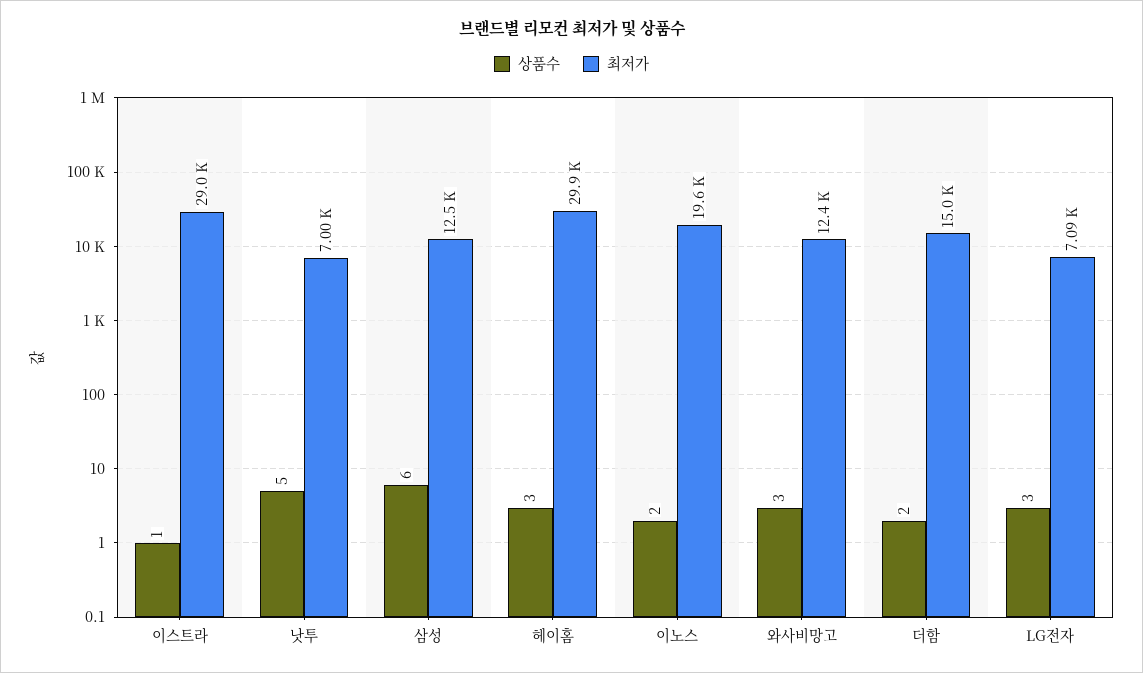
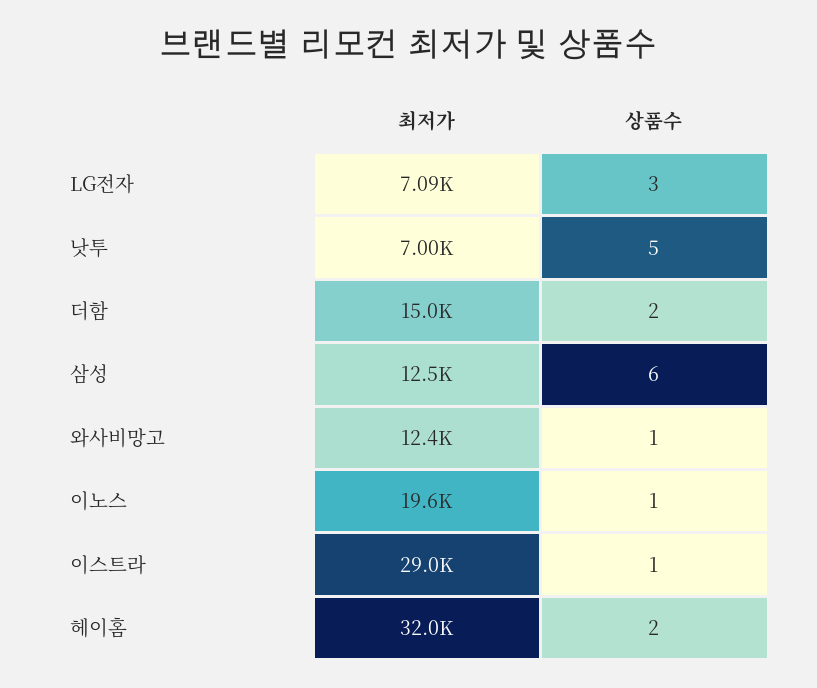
  {
    "상품수": {
      "이스트라": 1,
      "낫투": 5,
      "삼성": 6,
-     "헤이홈": 3,
+     "헤이홈": 2,
-     "이노스": 2,
+     "이노스": 1,
-     "와사비망고": 3,
+     "와사비망고": 1,
      "더함": 2,
      "LG전자": 3
    },
    "최저가": {
      "이스트라": 29000,
      "낫투": 7000,
      "삼성": 12500,
-     "헤이홈": 29900,
+     "헤이홈": 32000,
      "이노스": 19600,
      "와사비망고": 12400,
      "더함": 15000,
      "LG전자": 7090
    }
  }

